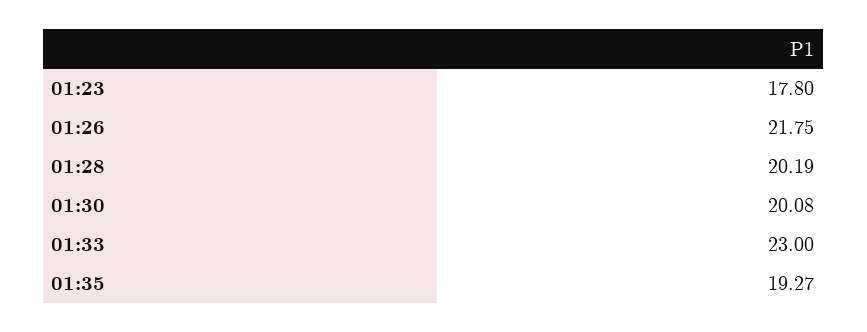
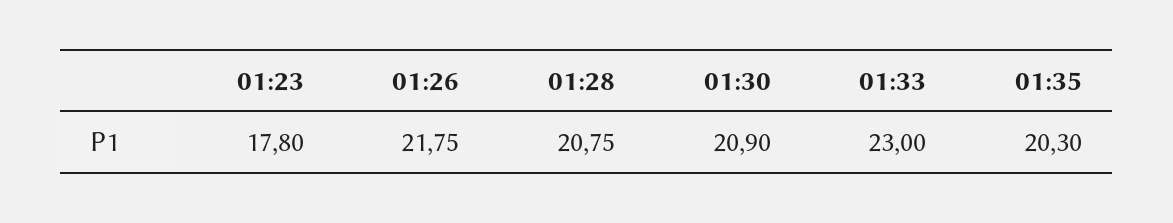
  {
    "01:23": 17.8,
    "01:26": 21.75,
-   "01:28": 20.19,
+   "01:28": 20.75,
-   "01:30": 20.08,
+   "01:30": 20.9,
    "01:33": 23,
-   "01:35": 19.27
+   "01:35": 20.3
  }

